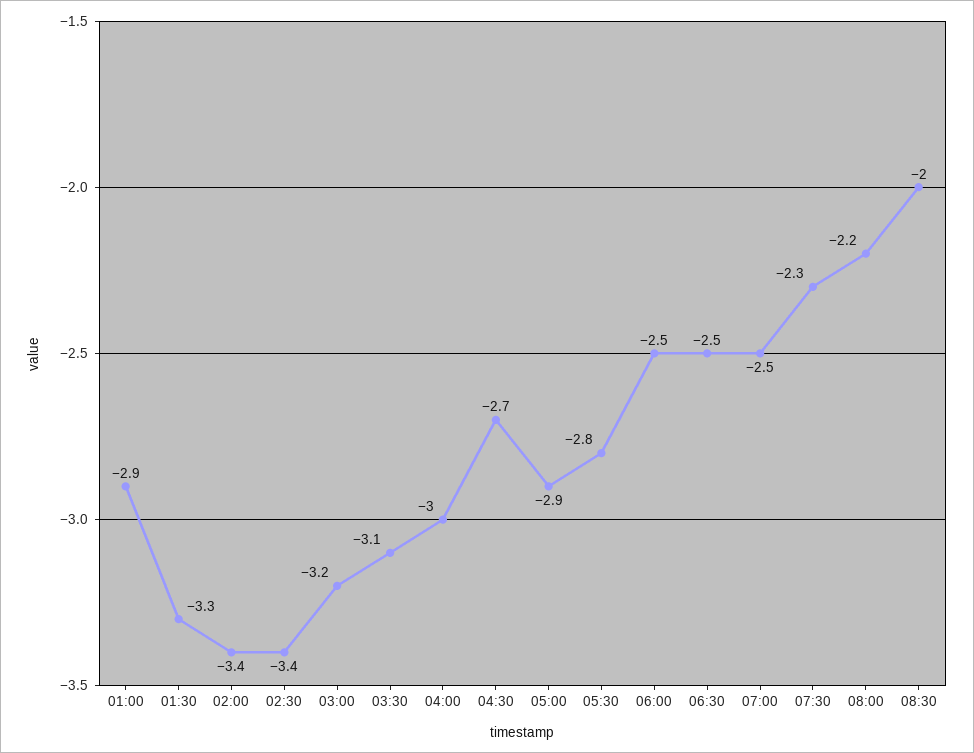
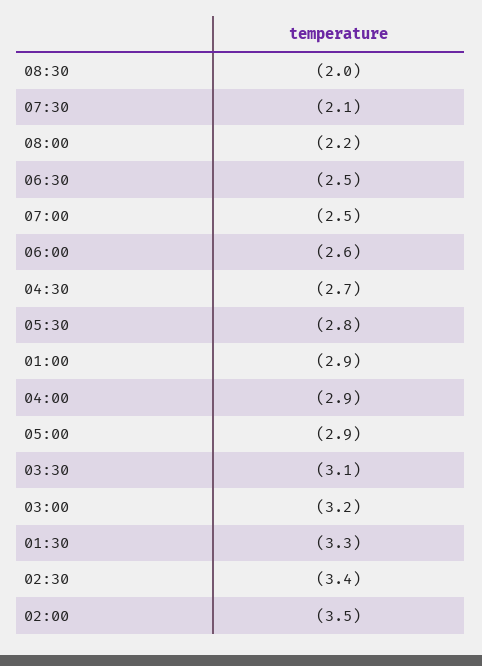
  {
    "01:00": -2.9,
    "01:30": -3.3,
-   "02:00": -3.4,
+   "02:00": -3.5,
    "02:30": -3.4,
    "03:00": -3.2,
    "03:30": -3.1,
-   "04:00": -3,
+   "04:00": -2.9,
    "04:30": -2.7,
    "05:00": -2.9,
    "05:30": -2.8,
-   "06:00": -2.5,
+   "06:00": -2.6,
    "06:30": -2.5,
    "07:00": -2.5,
-   "07:30": -2.3,
+   "07:30": -2.1,
    "08:00": -2.2,
    "08:30": -2
  }

